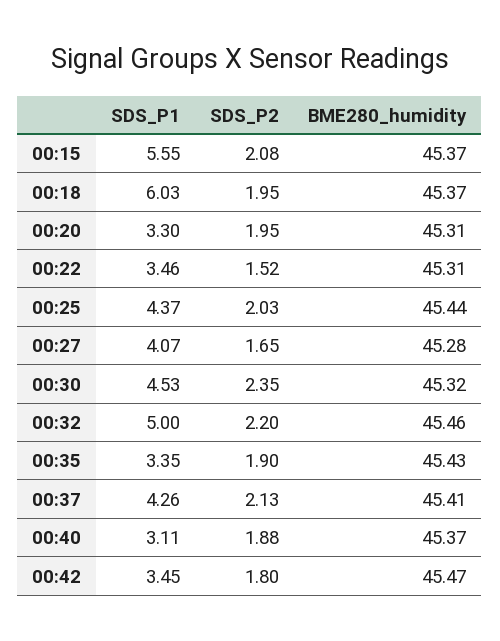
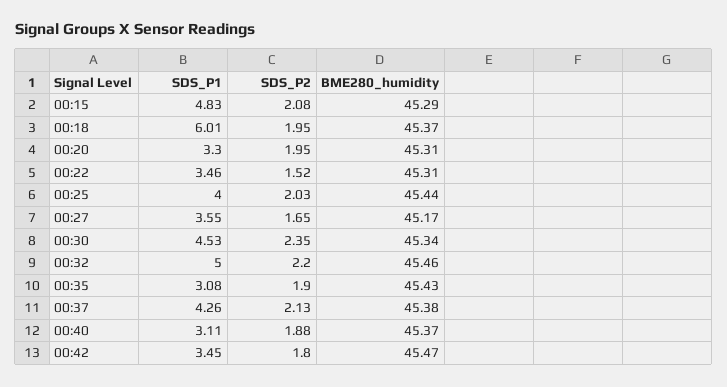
  {
    "SDS_P1": {
-     "00:15": 5.55,
+     "00:15": 4.83,
-     "00:18": 6.03,
+     "00:18": 6.01,
      "00:20": 3.3,
      "00:22": 3.46,
-     "00:25": 4.37,
+     "00:25": 4,
-     "00:27": 4.07,
+     "00:27": 3.55,
      "00:30": 4.53,
      "00:32": 5,
-     "00:35": 3.35,
+     "00:35": 3.08,
      "00:37": 4.26,
      "00:40": 3.11,
      "00:42": 3.45
    },
    "SDS_P2": {
      "00:15": 2.08,
      "00:18": 1.95,
      "00:20": 1.95,
      "00:22": 1.52,
      "00:25": 2.03,
      "00:27": 1.65,
      "00:30": 2.35,
      "00:32": 2.2,
      "00:35": 1.9,
      "00:37": 2.13,
      "00:40": 1.88,
      "00:42": 1.8
    },
    "BME280_humidity": {
-     "00:15": 45.37,
+     "00:15": 45.29,
      "00:18": 45.37,
      "00:20": 45.31,
      "00:22": 45.31,
      "00:25": 45.44,
-     "00:27": 45.28,
+     "00:27": 45.17,
-     "00:30": 45.32,
+     "00:30": 45.34,
      "00:32": 45.46,
      "00:35": 45.43,
-     "00:37": 45.41,
+     "00:37": 45.38,
      "00:40": 45.37,
      "00:42": 45.47
    }
  }

